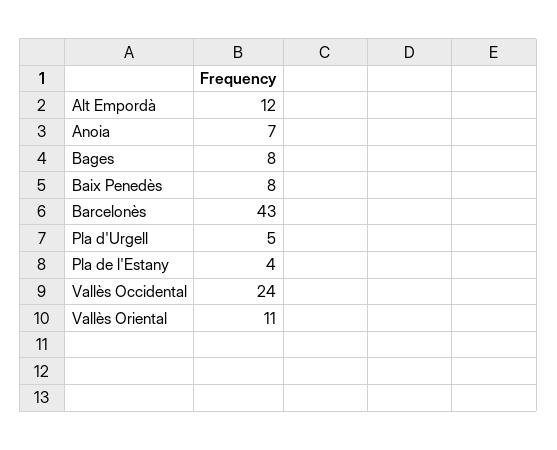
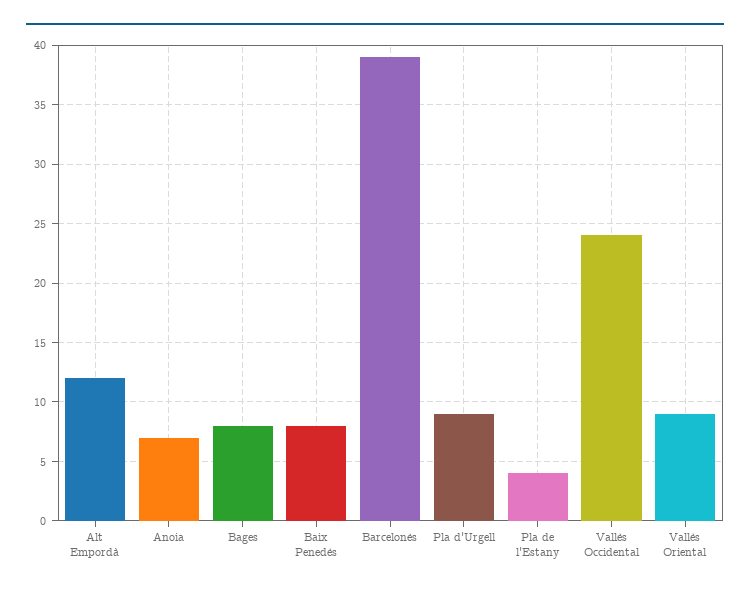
  {
    "Alt Empordà": 12,
    "Anoia": 7,
    "Bages": 8,
    "Baix Penedès": 8,
-   "Barcelonès": 43,
+   "Barcelonès": 39,
-   "Pla d'Urgell": 5,
+   "Pla d'Urgell": 9,
    "Pla de l'Estany": 4,
    "Vallès Occidental": 24,
-   "Vallès Oriental": 11
+   "Vallès Oriental": 9
  }

